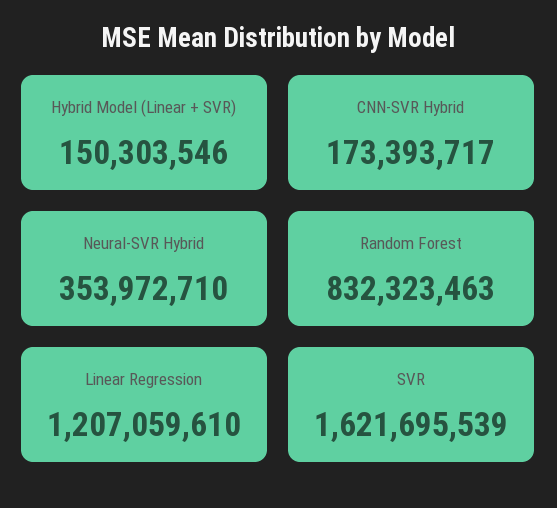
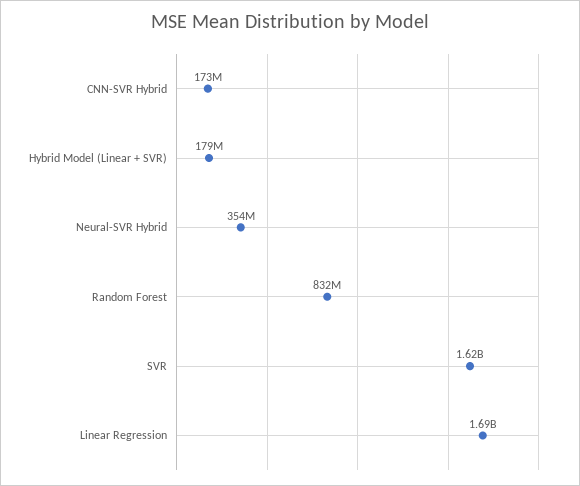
  {
-   "Hybrid Model (Linear + SVR)": 150303546,
+   "Hybrid Model (Linear + SVR)": 179000000,
    "CNN-SVR Hybrid": 173393717,
    "Neural-SVR Hybrid": 353972710,
    "Random Forest": 832323463,
-   "Linear Regression": 1207059610,
+   "Linear Regression": 1690000000,
    "SVR": 1621695539
  }

